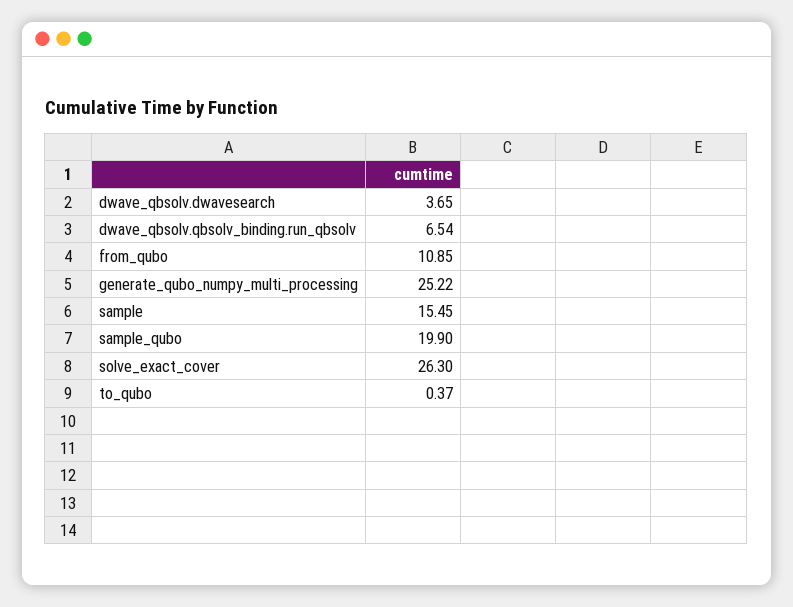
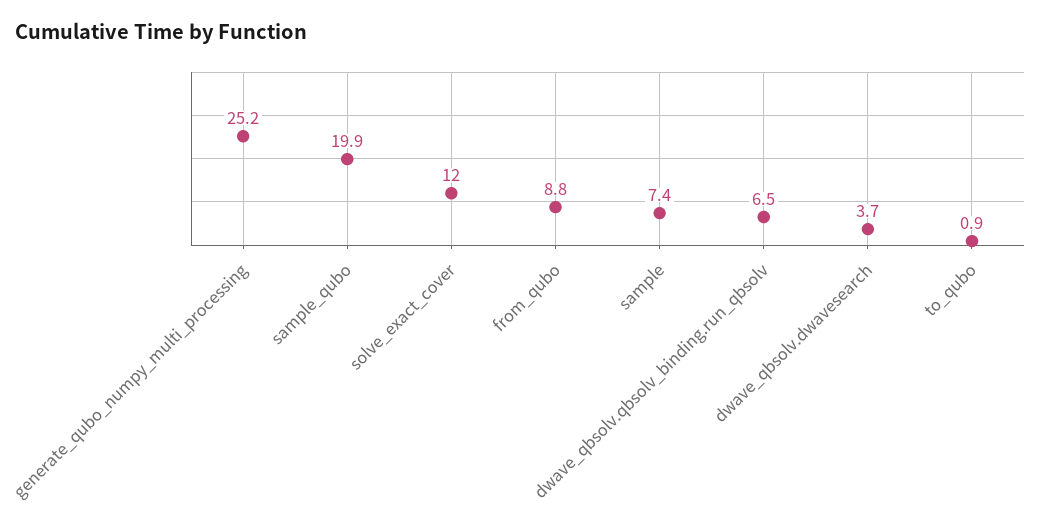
  {
    "dwave_qbsolv.dwavesearch": 3.65,
    "dwave_qbsolv.qbsolv_binding.run_qbsolv": 6.54,
-   "from_qubo": 10.85,
+   "from_qubo": 8.8,
    "generate_qubo_numpy_multi_processing": 25.22,
-   "sample": 15.45,
+   "sample": 7.4,
    "sample_qubo": 19.9,
-   "solve_exact_cover": 26.3,
+   "solve_exact_cover": 12,
-   "to_qubo": 0.37
+   "to_qubo": 0.9
  }

